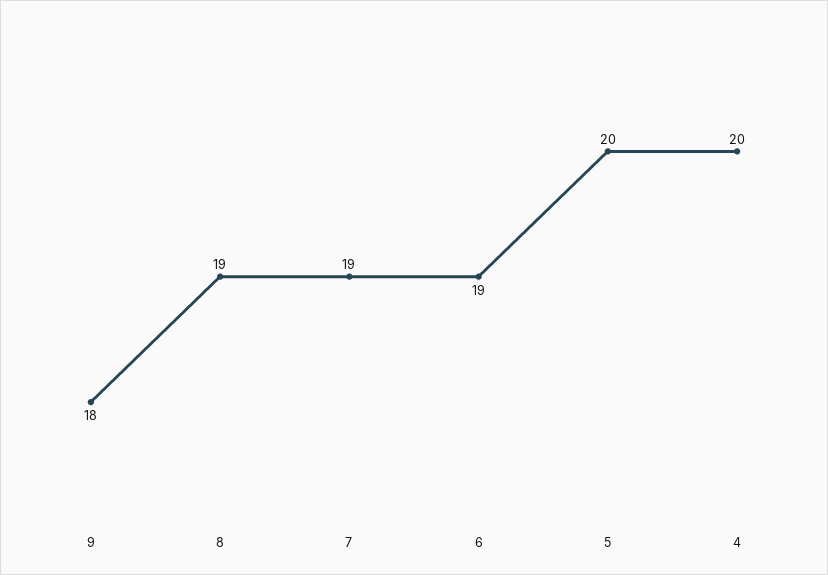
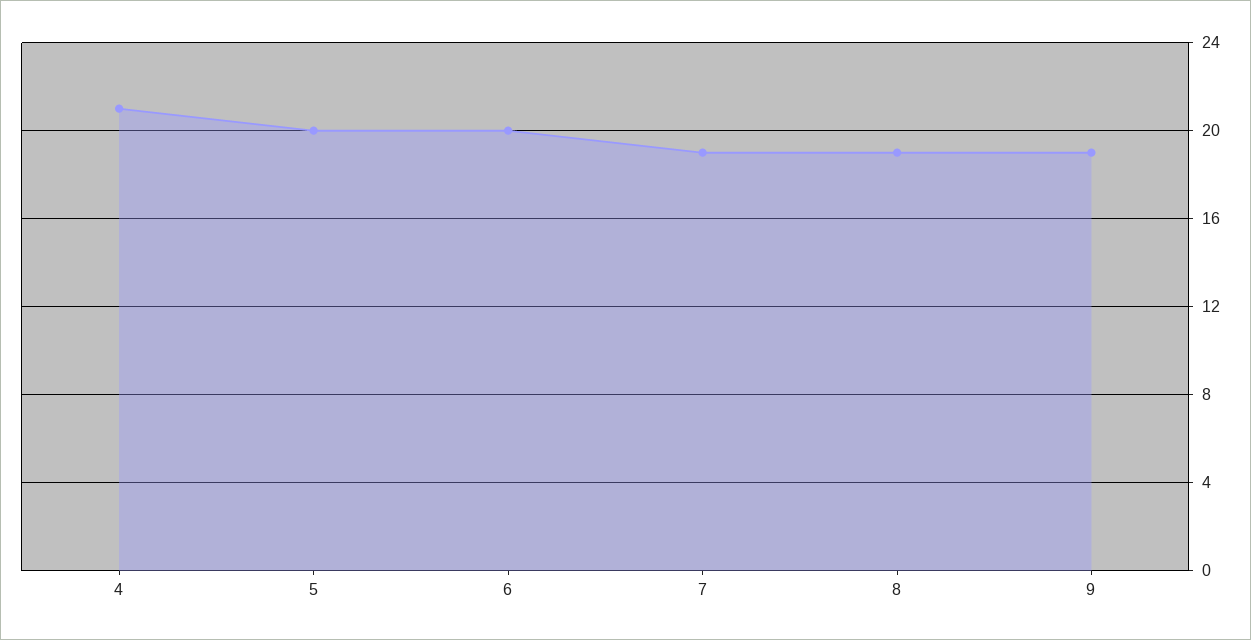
  {
-   "9": 18,
+   "9": 19,
    "8": 19,
    "7": 19,
-   "6": 19,
+   "6": 20,
    "5": 20,
-   "4": 20
+   "4": 21
  }

